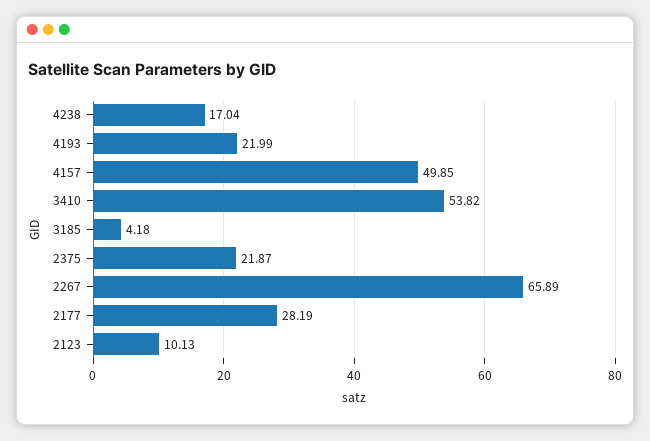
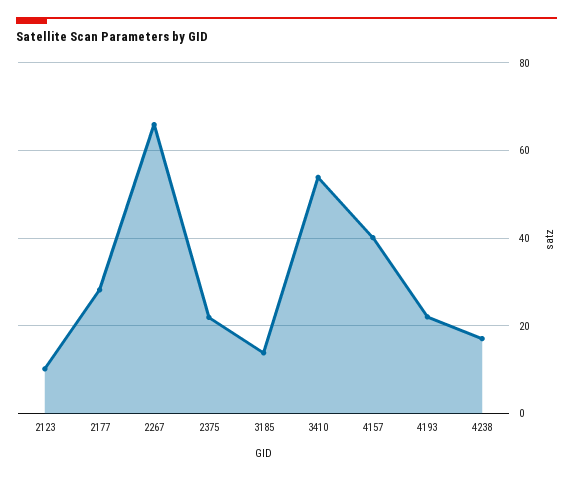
  {
    "4238": 17.04,
    "4193": 21.99,
-   "4157": 49.85,
+   "4157": 40,
    "3410": 53.82,
-   "3185": 4.18,
+   "3185": 14,
    "2375": 21.87,
    "2267": 65.89,
    "2177": 28.19,
    "2123": 10.13
  }

